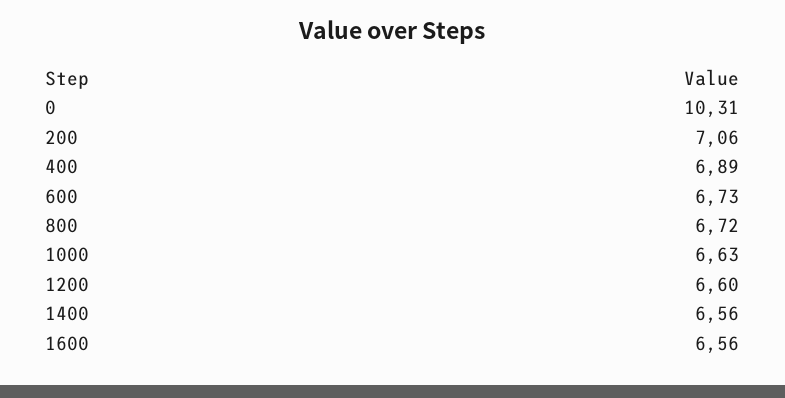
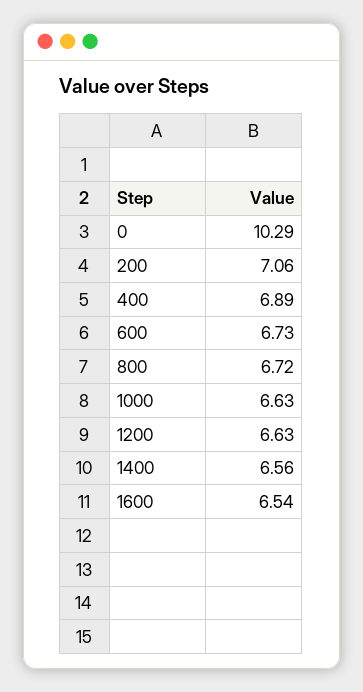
  {
-   "0": 10.31,
+   "0": 10.29,
    "200": 7.06,
    "400": 6.89,
    "600": 6.73,
    "800": 6.72,
    "1000": 6.63,
-   "1200": 6.6,
+   "1200": 6.63,
    "1400": 6.56,
-   "1600": 6.56
+   "1600": 6.54
  }

